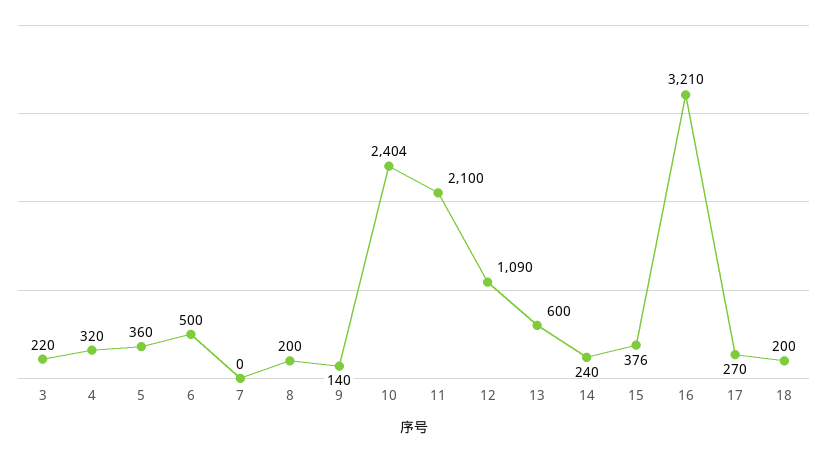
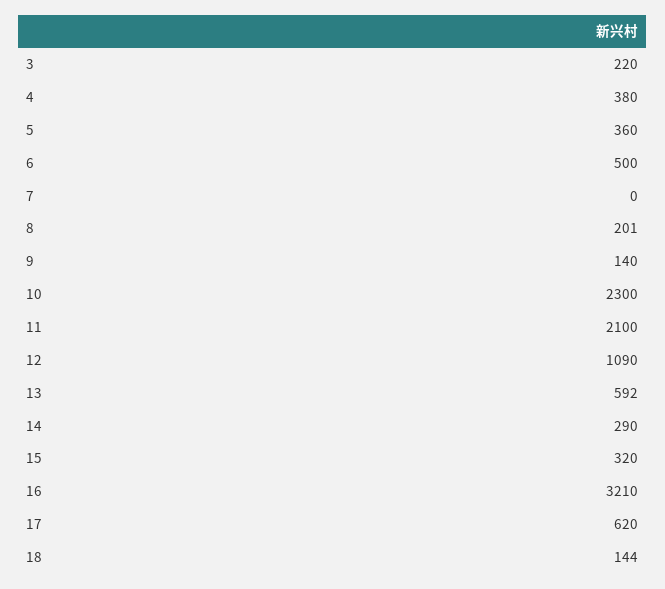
  {
    "3": 220,
-   "4": 320,
+   "4": 380,
    "5": 360,
    "6": 500,
    "7": 0,
-   "8": 200,
+   "8": 201,
    "9": 140,
-   "10": 2404,
+   "10": 2300,
    "11": 2100,
    "12": 1090,
-   "13": 600,
+   "13": 592,
-   "14": 240,
+   "14": 290,
-   "15": 376,
+   "15": 320,
    "16": 3210,
-   "17": 270,
+   "17": 620,
-   "18": 200
+   "18": 144
  }

